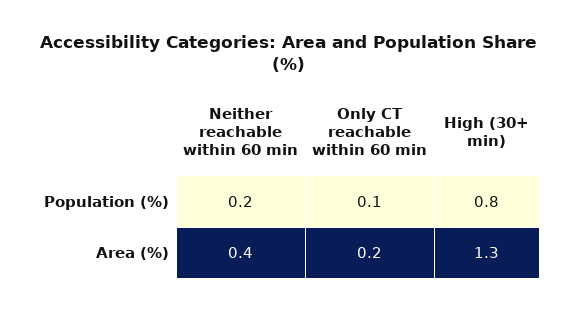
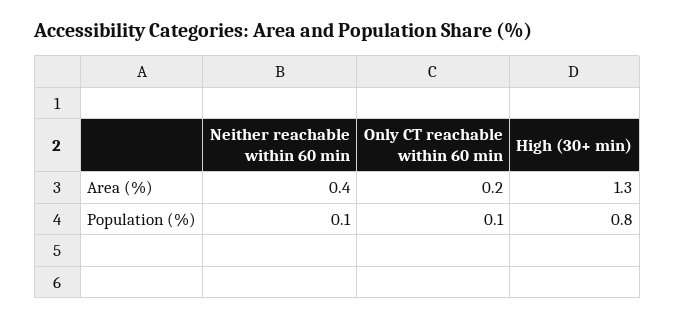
  {
    "Neither reachable within 60 min": {
-     "Population (%)": 0.2,
+     "Population (%)": 0.1,
      "Area (%)": 0.4
    },
    "Only CT reachable within 60 min": {
      "Population (%)": 0.1,
      "Area (%)": 0.2
    },
    "High (30+ min)": {
      "Population (%)": 0.8,
      "Area (%)": 1.3
    }
  }

